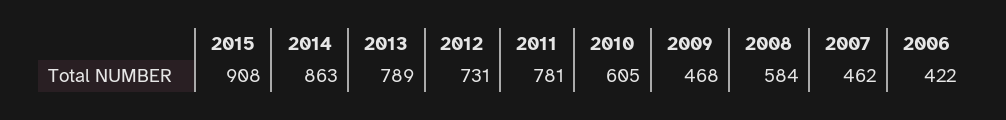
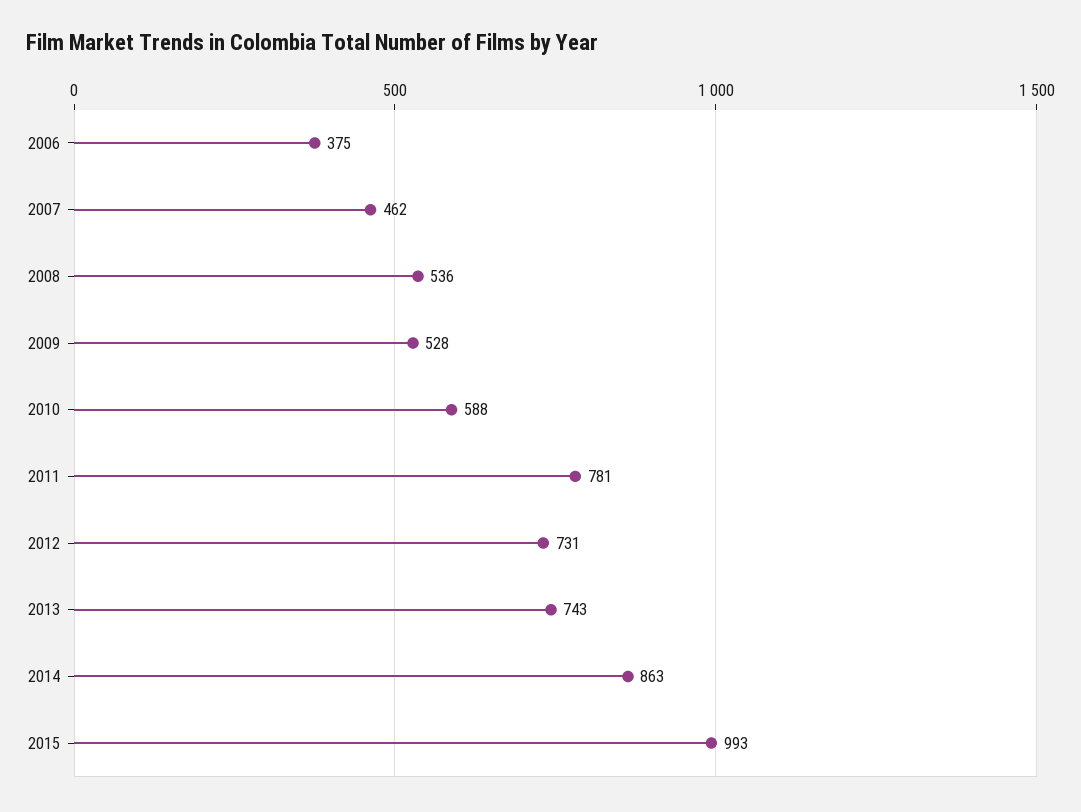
  {
-   "2015": 908,
+   "2015": 993,
    "2014": 863,
-   "2013": 789,
+   "2013": 743,
    "2012": 731,
    "2011": 781,
-   "2010": 605,
+   "2010": 588,
-   "2009": 468,
+   "2009": 528,
-   "2008": 584,
+   "2008": 536,
    "2007": 462,
-   "2006": 422
+   "2006": 375
  }

